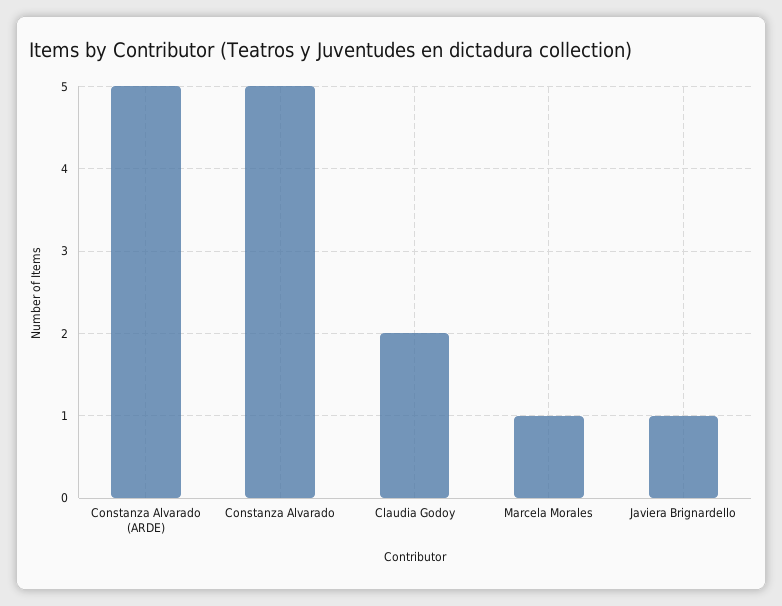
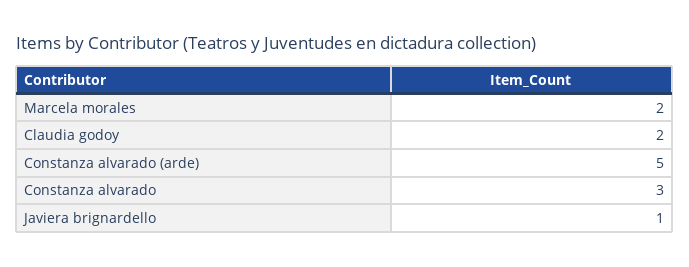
  {
    "Constanza Alvarado (ARDE)": 5,
-   "Constanza Alvarado": 5,
+   "Constanza Alvarado": 3,
    "Claudia Godoy": 2,
-   "Marcela Morales": 1,
+   "Marcela Morales": 2,
    "Javiera Brignardello": 1
  }

